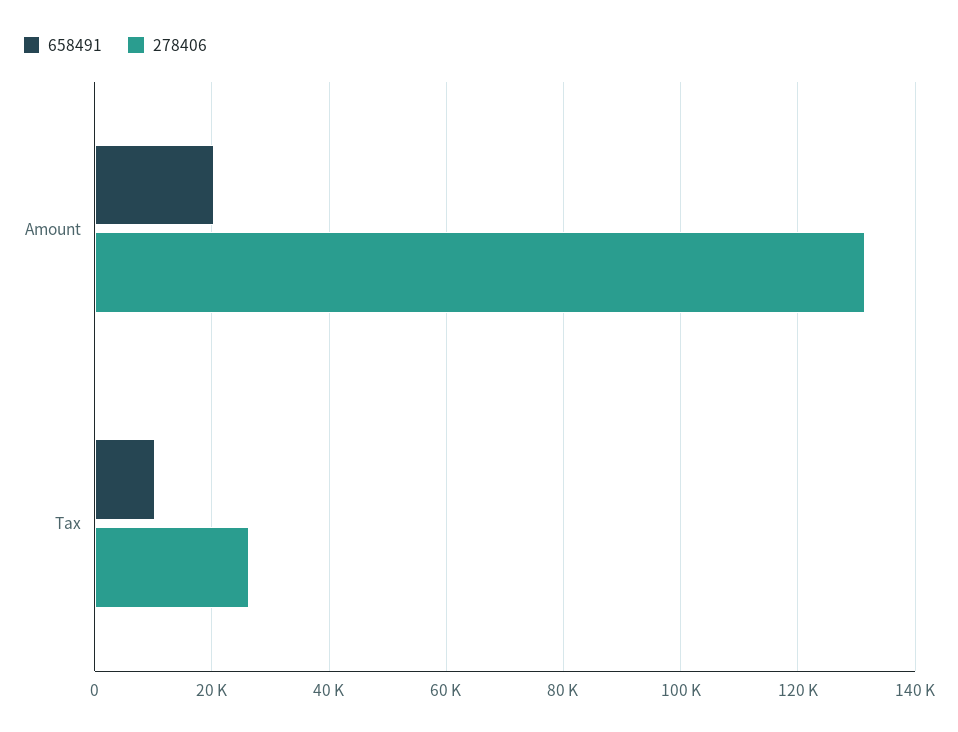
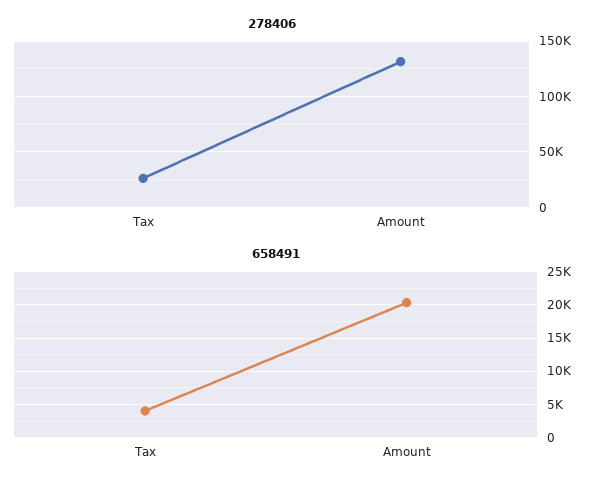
  {
    "658491": {
      "Amount": 20000,
-     "Tax": 10000
+     "Tax": 4000
    },
    "278406": {
      "Amount": 132000,
      "Tax": 26000
    }
  }

